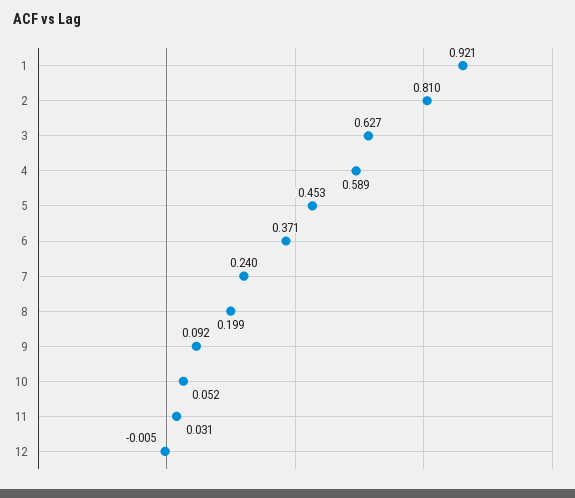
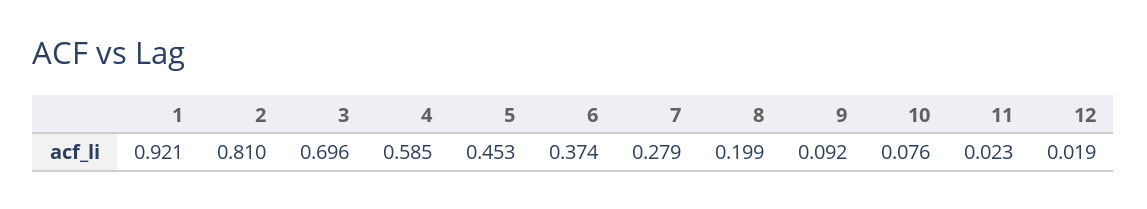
  {
    "1": 0.921,
    "2": 0.81,
-   "3": 0.627,
+   "3": 0.696,
-   "4": 0.589,
+   "4": 0.585,
    "5": 0.453,
-   "6": 0.371,
+   "6": 0.374,
-   "7": 0.24,
+   "7": 0.279,
    "8": 0.199,
    "9": 0.092,
-   "10": 0.052,
+   "10": 0.076,
-   "11": 0.031,
+   "11": 0.023,
-   "12": -0.005
+   "12": 0.019
  }

